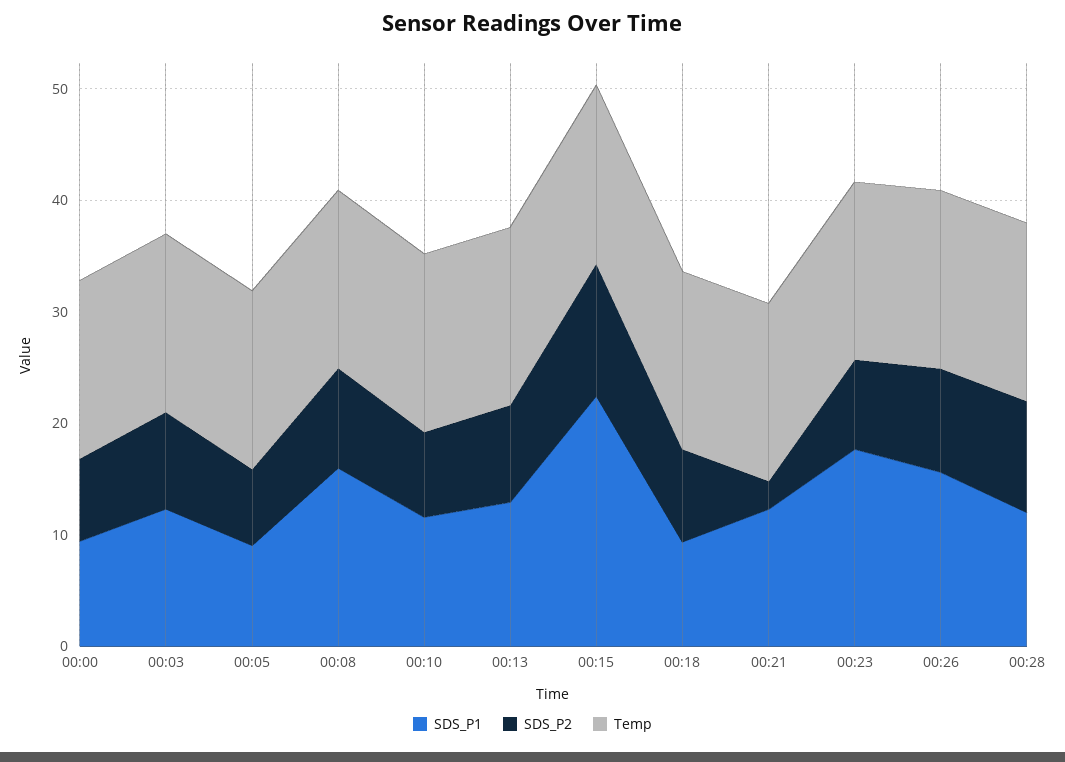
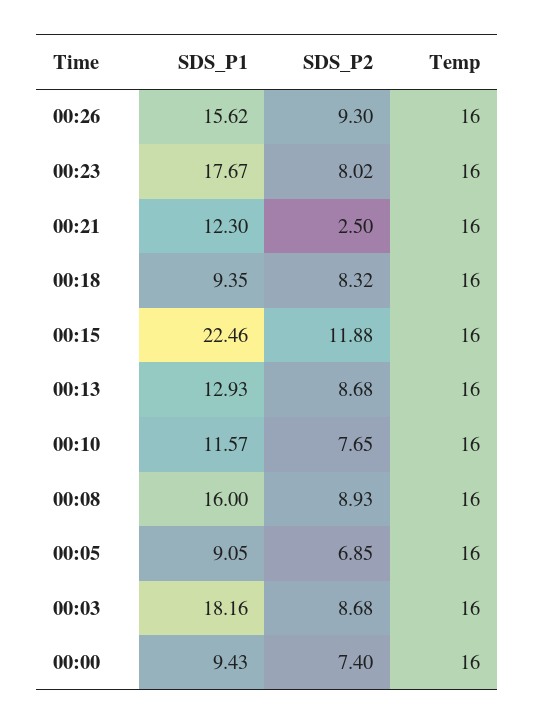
  {
    "SDS_P1": {
      "00:00": 9.43,
-     "00:03": 12,
+     "00:03": 18.16,
      "00:05": 9.05,
      "00:08": 16,
      "00:10": 11.57,
      "00:13": 12.93,
      "00:15": 22.46,
      "00:18": 9.35,
      "00:21": 12.3,
      "00:23": 17.67,
-     "00:26": 15.62,
+     "00:26": 15.62
-     "00:28": 12
    },
    "SDS_P2": {
      "00:00": 7.4,
      "00:03": 8.68,
      "00:05": 6.85,
      "00:08": 8.93,
      "00:10": 7.65,
      "00:13": 8.68,
      "00:15": 11.88,
      "00:18": 8.32,
      "00:21": 2.5,
      "00:23": 8.02,
-     "00:26": 9.3,
+     "00:26": 9.3
-     "00:28": 10
    },
    "Temp": {
      "00:00": 16,
      "00:03": 16,
      "00:05": 16,
      "00:08": 16,
      "00:10": 16,
      "00:13": 16,
      "00:15": 16,
      "00:18": 16,
      "00:21": 16,
      "00:23": 16,
-     "00:26": 16,
+     "00:26": 16
-     "00:28": 16
    }
  }

